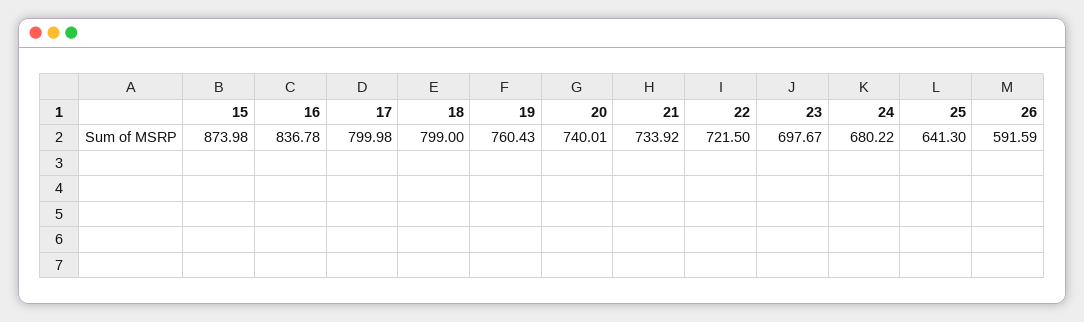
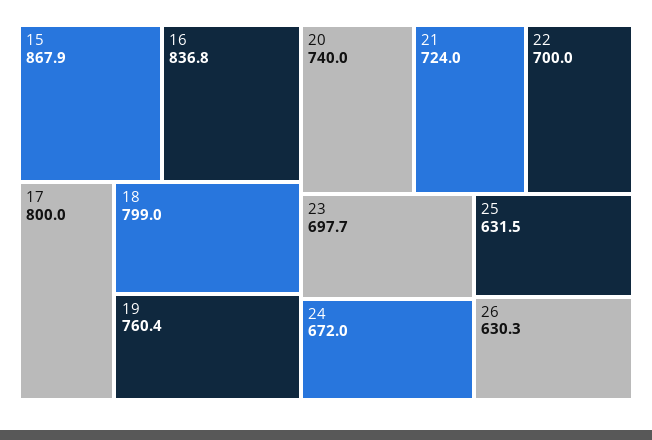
  {
-   "15": 873.98,
+   "15": 867.9,
    "16": 836.78,
    "17": 799.98,
    "18": 799,
    "19": 760.43,
    "20": 740.01,
-   "21": 733.92,
+   "21": 724,
-   "22": 721.5,
+   "22": 700,
    "23": 697.67,
-   "24": 680.22,
+   "24": 672,
-   "25": 641.3,
+   "25": 631.5,
-   "26": 591.59
+   "26": 630.3
  }

